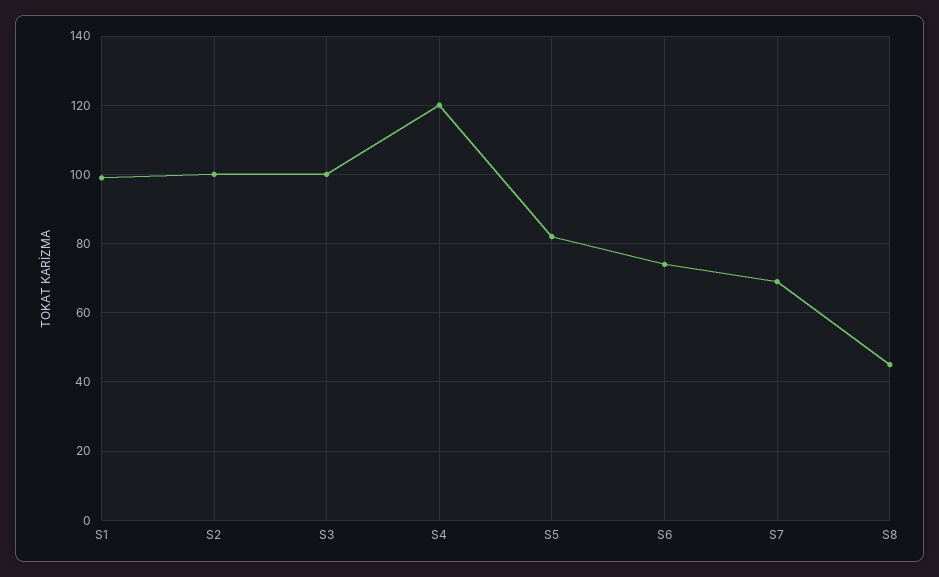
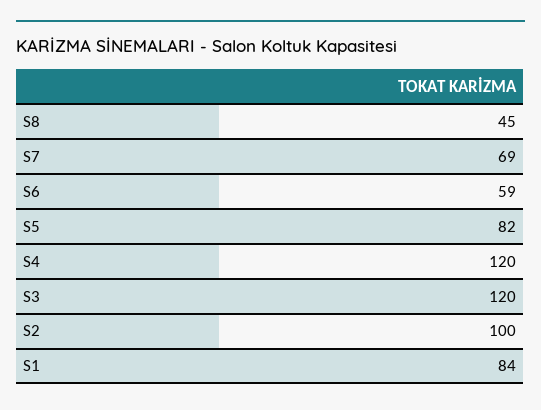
  {
-   "S1": 100,
+   "S1": 84,
    "S2": 100,
-   "S3": 100,
+   "S3": 120,
    "S4": 120,
    "S5": 82,
-   "S6": 75,
+   "S6": 59,
    "S7": 69,
    "S8": 45
  }

